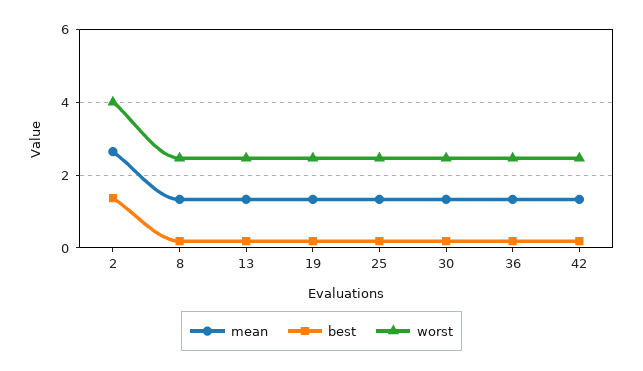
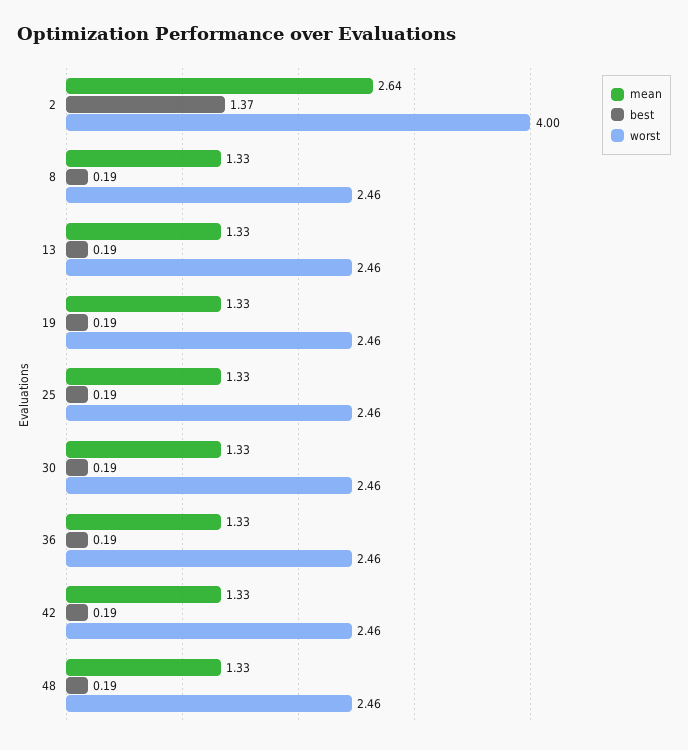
  {
    "mean": {
      "2": 2.64,
      "8": 1.33,
      "13": 1.33,
      "19": 1.33,
      "25": 1.33,
      "30": 1.33,
      "36": 1.33,
-     "42": 1.33
+     "42": 1.33,
+     "48": 1.33
    },
    "best": {
      "2": 1.37,
      "8": 0.19,
      "13": 0.19,
      "19": 0.19,
      "25": 0.19,
      "30": 0.19,
      "36": 0.19,
-     "42": 0.19
+     "42": 0.19,
+     "48": 0.19
    },
    "worst": {
      "2": 4,
      "8": 2.46,
      "13": 2.46,
      "19": 2.46,
      "25": 2.46,
      "30": 2.46,
      "36": 2.46,
-     "42": 2.46
+     "42": 2.46,
+     "48": 2.46
    }
  }

